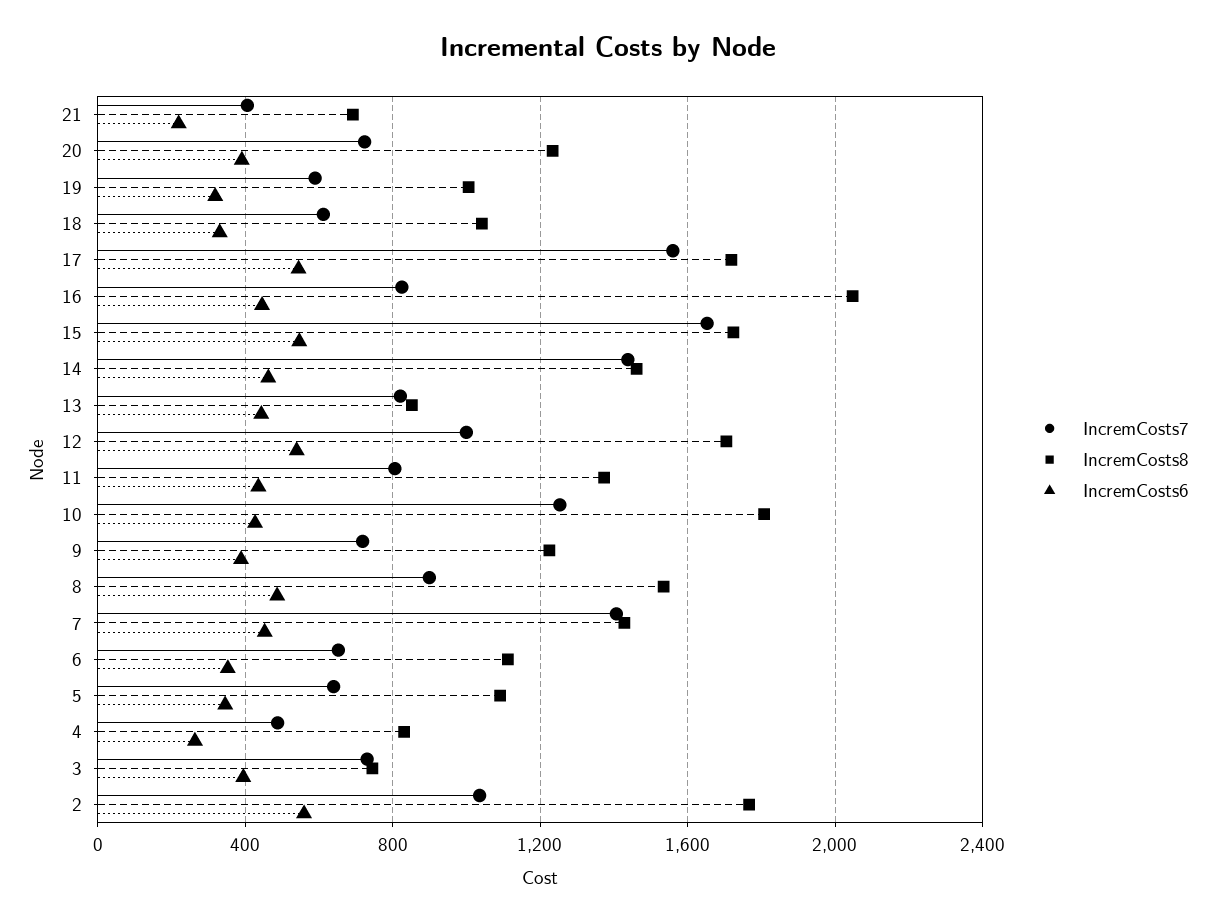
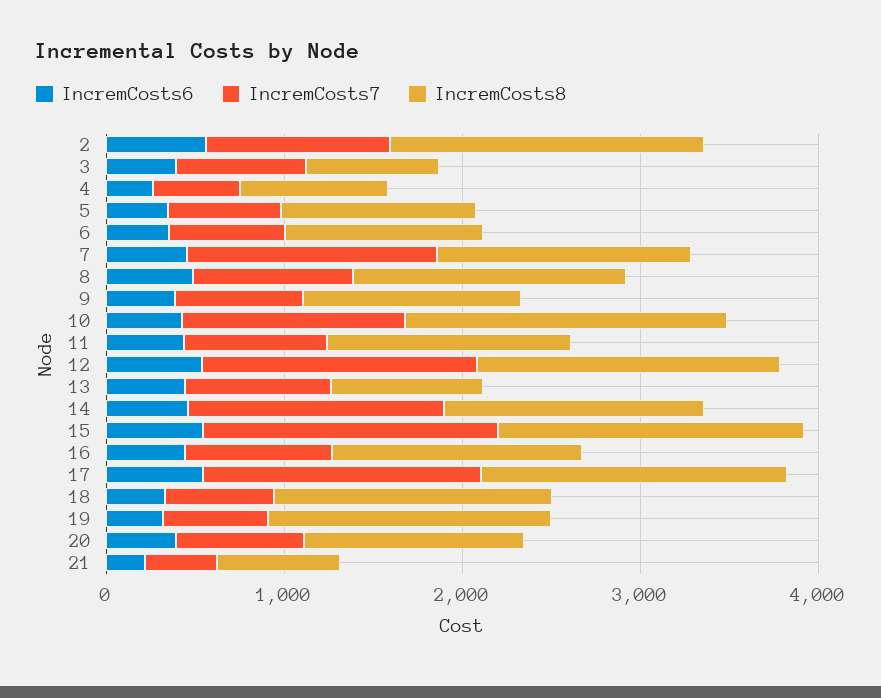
  {
    "IncremCosts7": {
      "21": 400,
      "20": 700,
      "19": 600,
      "18": 600,
      "17": 1550,
      "16": 800,
      "15": 1650,
      "14": 1450,
      "13": 800,
-     "12": 1000,
+     "12": 1600,
      "11": 800,
      "10": 1250,
      "9": 700,
      "8": 900,
      "7": 1400,
      "6": 650,
      "5": 650,
      "4": 500,
      "3": 750,
      "2": 1050
    },
    "IncremCosts8": {
      "21": 700,
      "20": 1250,
-     "19": 1000,
+     "19": 1600,
-     "18": 1050,
+     "18": 1600,
      "17": 1700,
-     "16": 2050,
+     "16": 1400,
      "15": 1700,
      "14": 1450,
      "13": 850,
      "12": 1700,
      "11": 1350,
      "10": 1800,
      "9": 1200,
      "8": 1550,
      "7": 1450,
      "6": 1100,
      "5": 1100,
      "4": 850,
      "3": 750,
      "2": 1750
    },
    "IncremCosts6": {
      "21": 200,
      "20": 400,
      "19": 300,
      "18": 350,
      "17": 550,
      "16": 450,
      "15": 550,
      "14": 450,
      "13": 450,
      "12": 550,
      "11": 450,
      "10": 450,
      "9": 400,
      "8": 500,
      "7": 450,
      "6": 350,
      "5": 350,
      "4": 250,
      "3": 400,
      "2": 550
    }
  }

